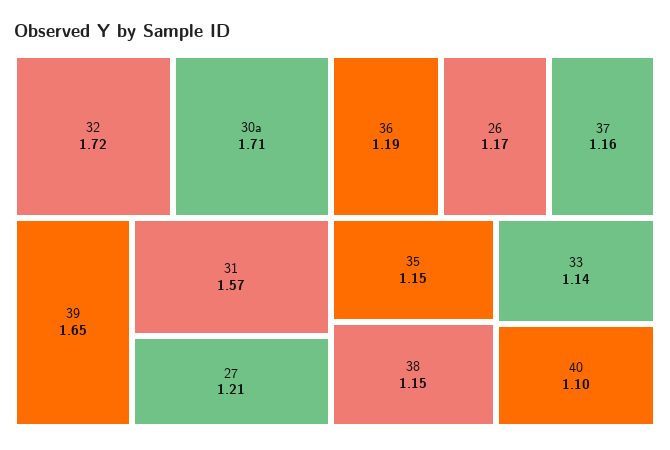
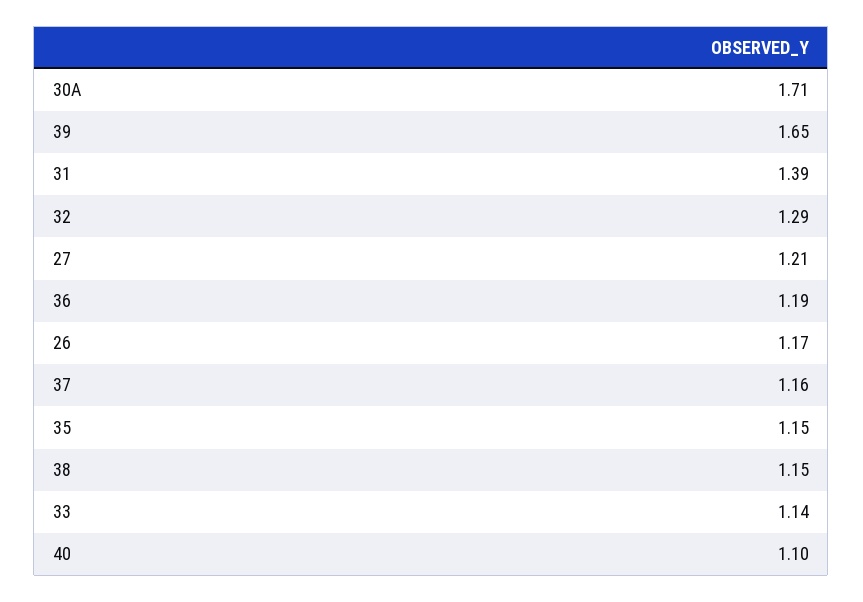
  {
-   "32": 1.72,
+   "32": 1.29,
    "30a": 1.71,
    "39": 1.65,
-   "31": 1.57,
+   "31": 1.39,
    "27": 1.21,
    "36": 1.19,
    "26": 1.17,
    "37": 1.16,
    "35": 1.15,
    "38": 1.15,
    "33": 1.14,
    "40": 1.1
  }

